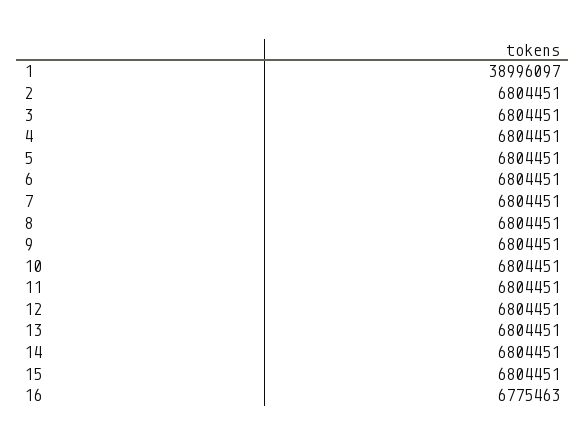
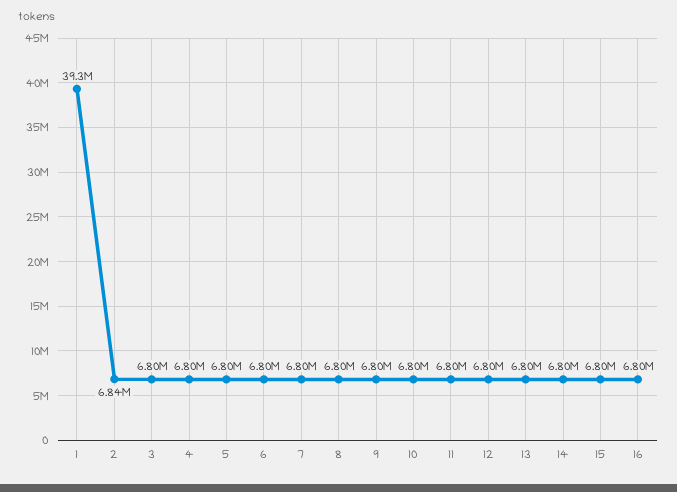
  {
-   "1": 38996097,
+   "1": 39300000,
-   "2": 6804451,
+   "2": 6840000,
    "3": 6804451,
    "4": 6804451,
    "5": 6804451,
    "6": 6804451,
    "7": 6804451,
    "8": 6804451,
    "9": 6804451,
    "10": 6804451,
    "11": 6804451,
    "12": 6804451,
    "13": 6804451,
    "14": 6804451,
    "15": 6804451,
-   "16": 6775463
+   "16": 6800000
  }

